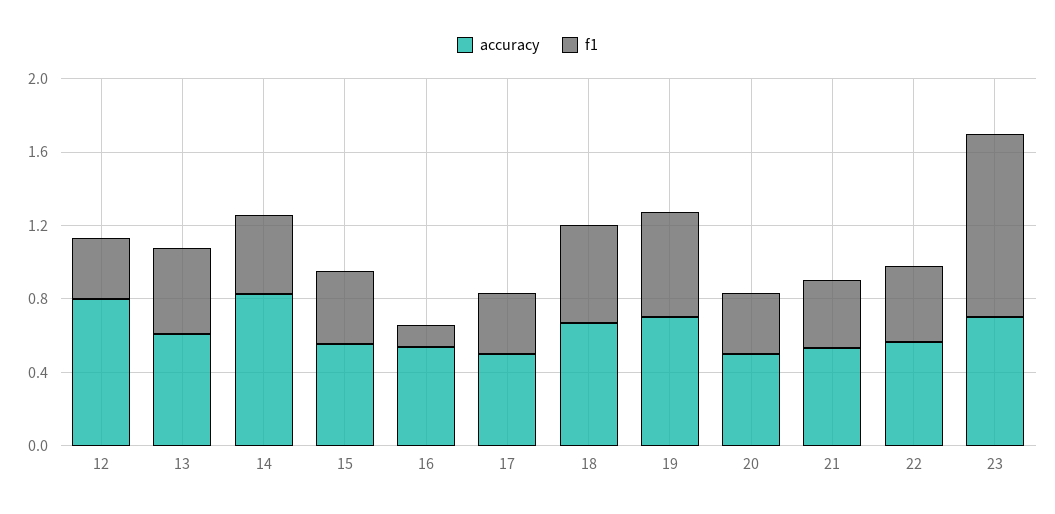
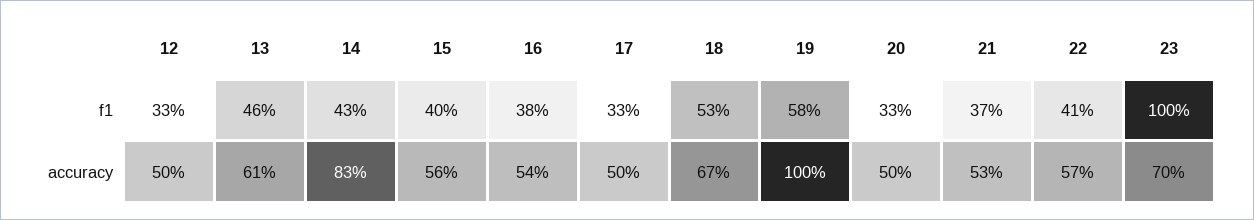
  {
    "accuracy": {
-     "12": 0.8,
+     "12": 0.5,
      "13": 0.61,
      "14": 0.83,
      "15": 0.56,
      "16": 0.54,
      "17": 0.5,
      "18": 0.67,
-     "19": 0.7,
+     "19": 1,
      "20": 0.5,
      "21": 0.53,
      "22": 0.57,
      "23": 0.7
    },
    "f1": {
      "12": 0.33,
      "13": 0.46,
      "14": 0.43,
      "15": 0.4,
-     "16": 0.1,
+     "16": 0.38,
      "17": 0.33,
      "18": 0.53,
      "19": 0.58,
      "20": 0.33,
      "21": 0.37,
      "22": 0.41,
      "23": 1
    }
  }

